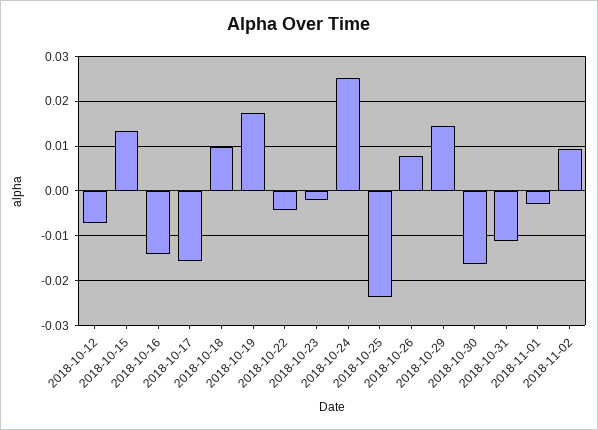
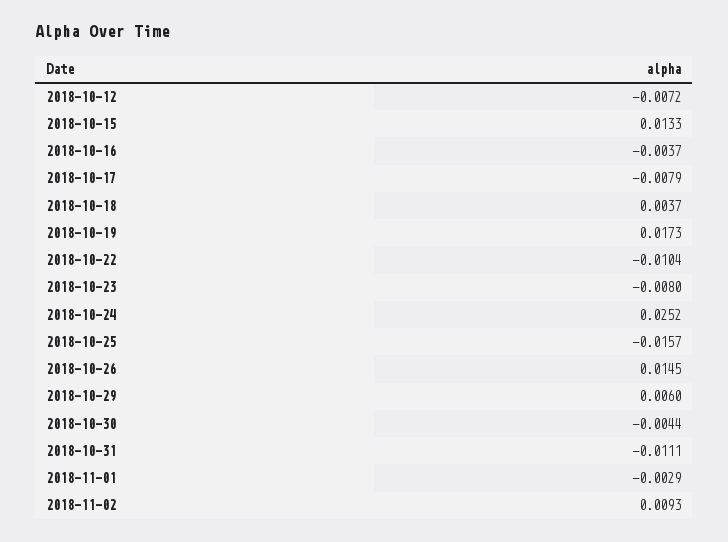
  {
    "2018-10-12": -0.0072,
    "2018-10-15": 0.0133,
-   "2018-10-16": -0.014,
+   "2018-10-16": -0.0037,
-   "2018-10-17": -0.016,
+   "2018-10-17": -0.0079,
-   "2018-10-18": 0.01,
+   "2018-10-18": 0.0037,
    "2018-10-19": 0.0173,
-   "2018-10-22": -0.004,
+   "2018-10-22": -0.0104,
-   "2018-10-23": -0.002,
+   "2018-10-23": -0.008,
    "2018-10-24": 0.0252,
-   "2018-10-25": -0.024,
+   "2018-10-25": -0.0157,
-   "2018-10-26": 0.008,
+   "2018-10-26": 0.0145,
-   "2018-10-29": 0.014,
+   "2018-10-29": 0.006,
-   "2018-10-30": -0.016,
+   "2018-10-30": -0.0044,
    "2018-10-31": -0.0111,
    "2018-11-01": -0.0029,
    "2018-11-02": 0.0093
  }

